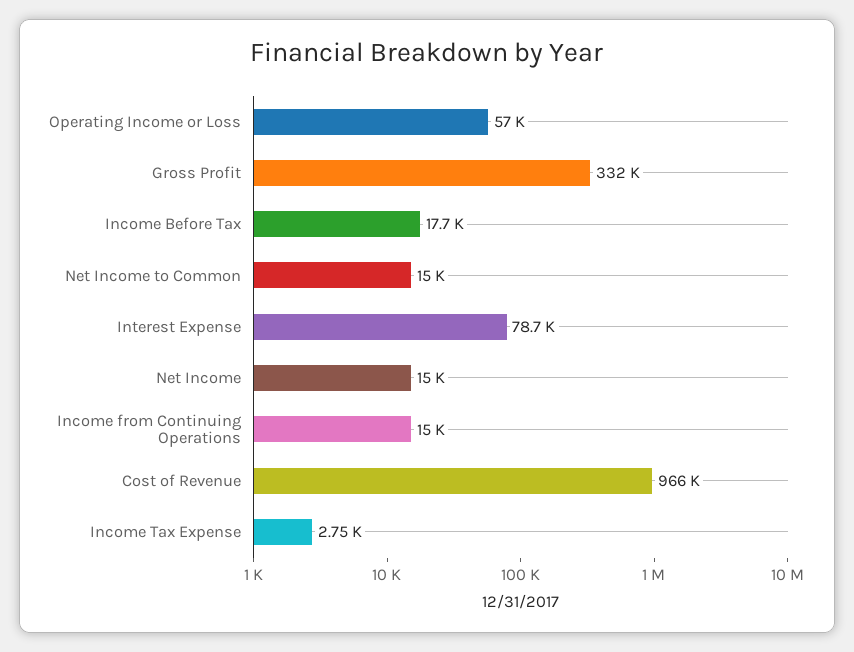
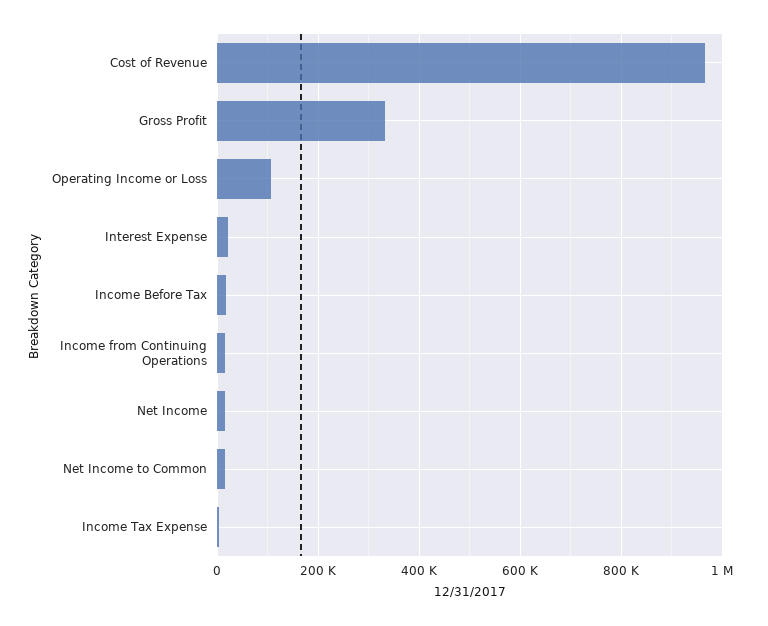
  {
-   "Operating Income or Loss": 57000,
+   "Operating Income or Loss": 100000,
    "Gross Profit": 332000,
    "Income Before Tax": 17700,
    "Net Income to Common": 15000,
-   "Interest Expense": 78700,
+   "Interest Expense": 20000,
    "Net Income": 15000,
    "Income from Continuing Operations": 15000,
    "Cost of Revenue": 966000,
    "Income Tax Expense": 2750
  }

